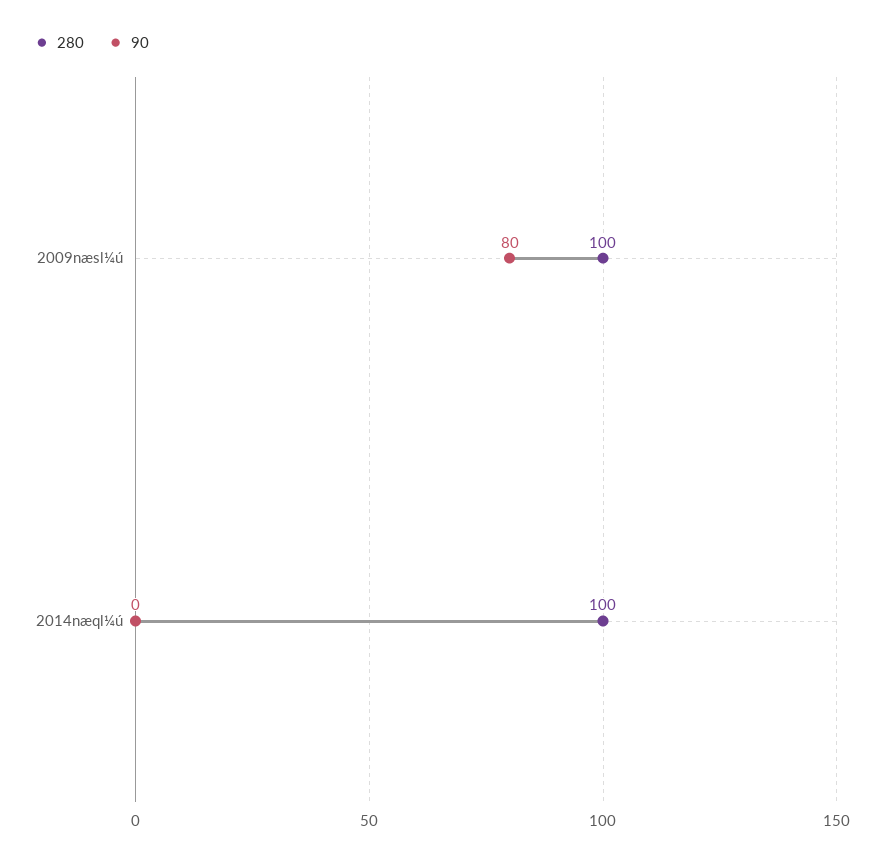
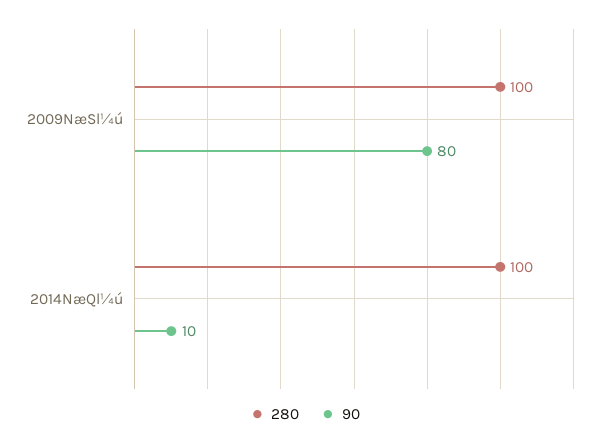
  {
    "280": {
      "2009næsl¼ú": 100,
      "2014næql¼ú": 100
    },
    "90": {
      "2009næsl¼ú": 80,
-     "2014næql¼ú": 0
+     "2014næql¼ú": 10
    }
  }

